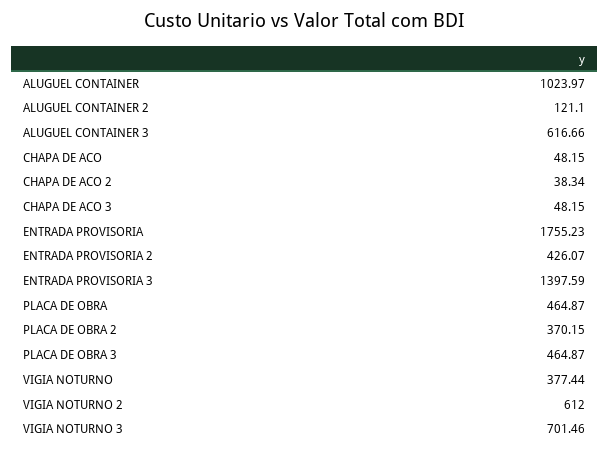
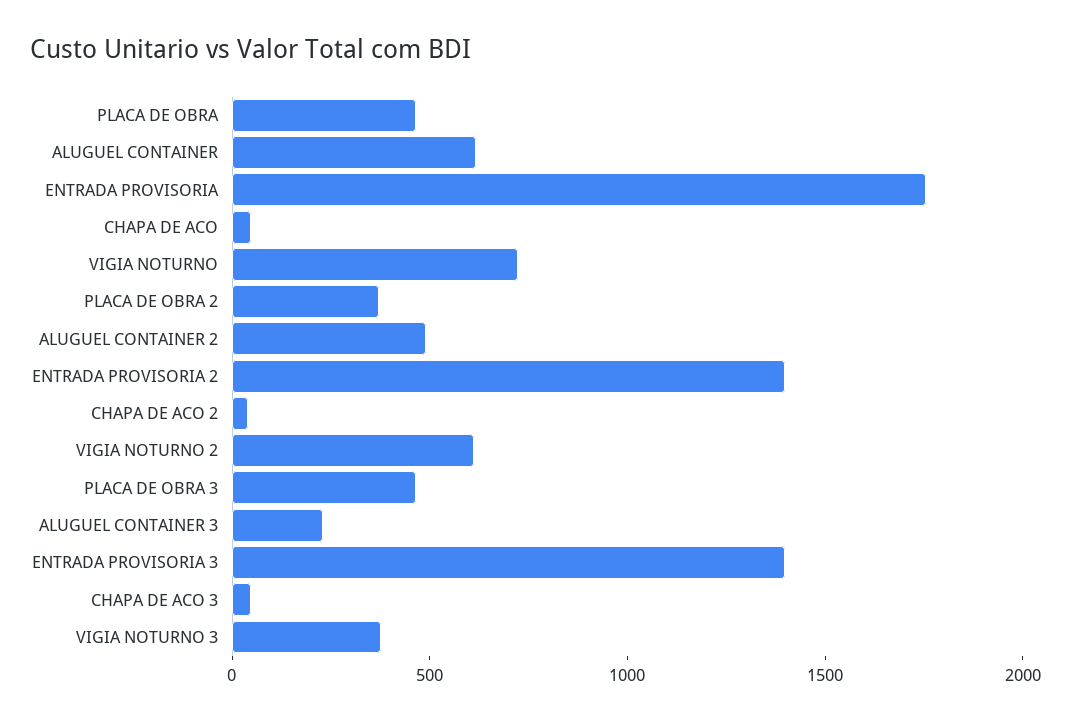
  {
-   "ALUGUEL CONTAINER": 1023.97,
+   "ALUGUEL CONTAINER": 600,
-   "ALUGUEL CONTAINER 2": 121.1,
+   "ALUGUEL CONTAINER 2": 500,
-   "ALUGUEL CONTAINER 3": 616.66,
+   "ALUGUEL CONTAINER 3": 200,
    "CHAPA DE ACO": 48.15,
    "CHAPA DE ACO 2": 38.34,
    "CHAPA DE ACO 3": 48.15,
    "ENTRADA PROVISORIA": 1755.23,
-   "ENTRADA PROVISORIA 2": 426.07,
+   "ENTRADA PROVISORIA 2": 1400,
    "ENTRADA PROVISORIA 3": 1397.59,
    "PLACA DE OBRA": 464.87,
    "PLACA DE OBRA 2": 370.15,
    "PLACA DE OBRA 3": 464.87,
-   "VIGIA NOTURNO": 377.44,
+   "VIGIA NOTURNO": 700,
    "VIGIA NOTURNO 2": 612,
-   "VIGIA NOTURNO 3": 701.46
+   "VIGIA NOTURNO 3": 400
  }

